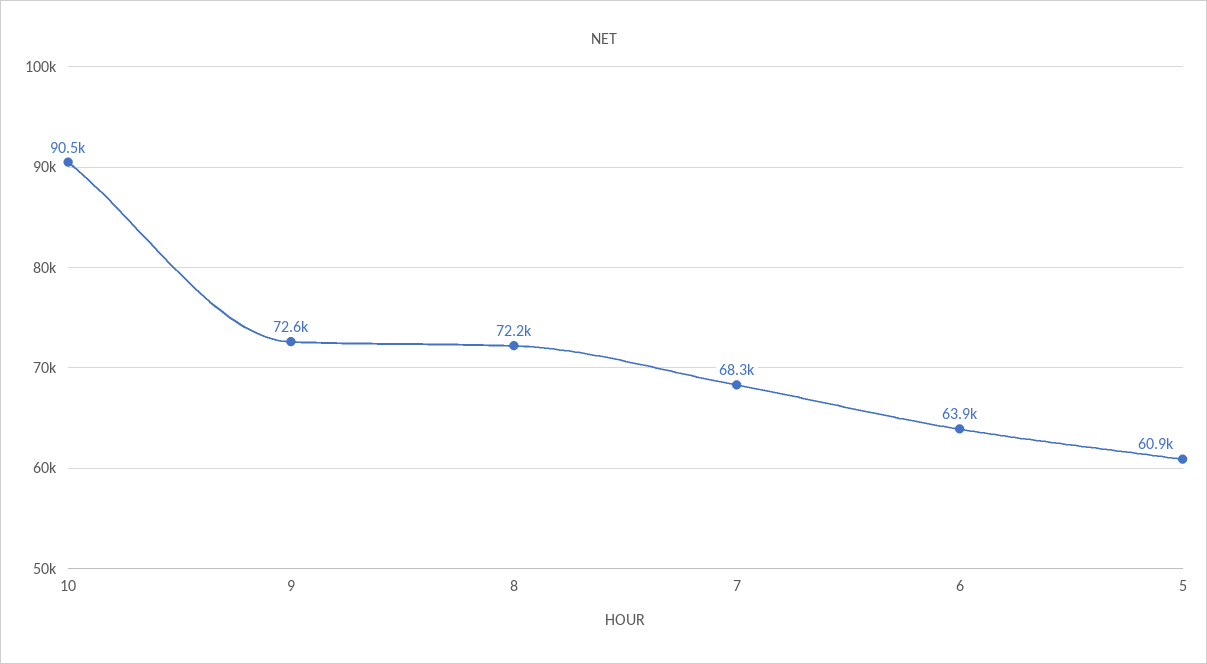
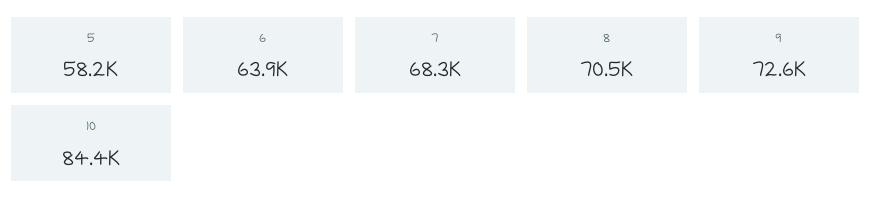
  {
-   "10": 90500,
+   "10": 84400,
    "9": 72600,
-   "8": 72200,
+   "8": 70500,
    "7": 68300,
    "6": 63900,
-   "5": 60900
+   "5": 58200
  }

